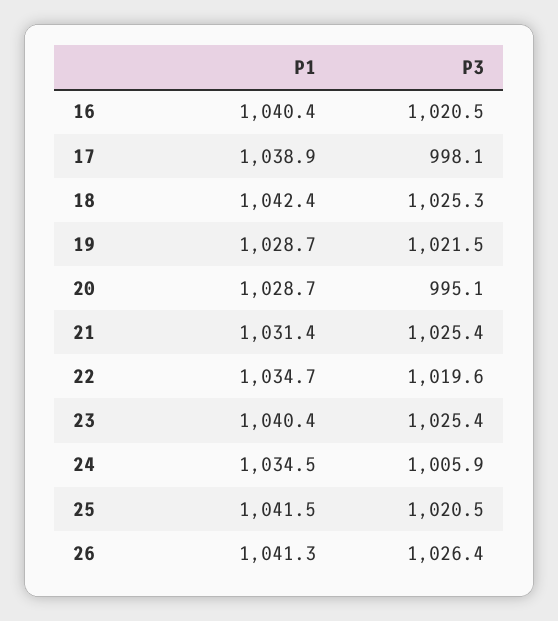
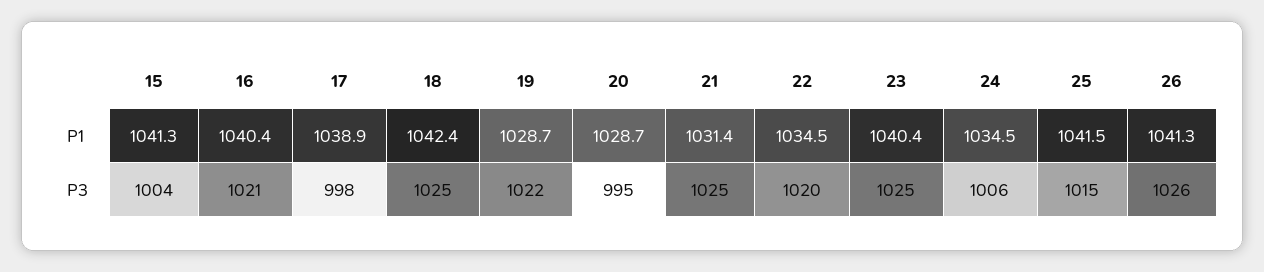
  {
    "P1": {
      "16": 1040.4,
      "17": 1038.9,
      "18": 1042.4,
      "19": 1028.7,
      "20": 1028.7,
      "21": 1031.4,
-     "22": 1034.7,
+     "22": 1034.5,
      "23": 1040.4,
      "24": 1034.5,
      "25": 1041.5,
-     "26": 1041.3
+     "26": 1041.3,
+     "15": 1041.3
    },
    "P3": {
      "16": 1020.5,
      "17": 998.1,
      "18": 1025.3,
      "19": 1021.5,
      "20": 995.1,
      "21": 1025.4,
      "22": 1019.6,
      "23": 1025.4,
      "24": 1005.9,
-     "25": 1020.5,
+     "25": 1015,
-     "26": 1026.4
+     "26": 1026.4,
+     "15": 1004
    }
  }

